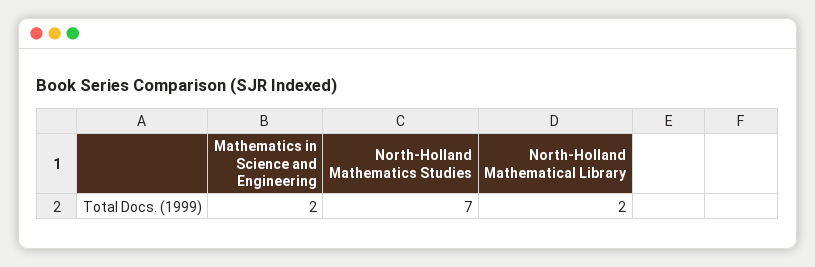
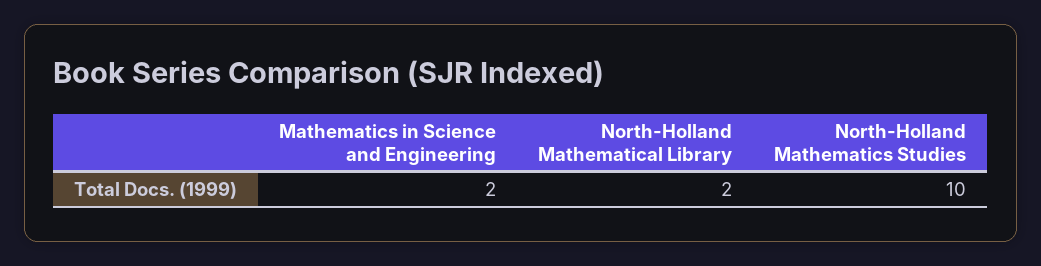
  {
    "Mathematics in Science and Engineering": 2,
-   "North-Holland Mathematics Studies": 7,
+   "North-Holland Mathematics Studies": 10,
    "North-Holland Mathematical Library": 2
  }

